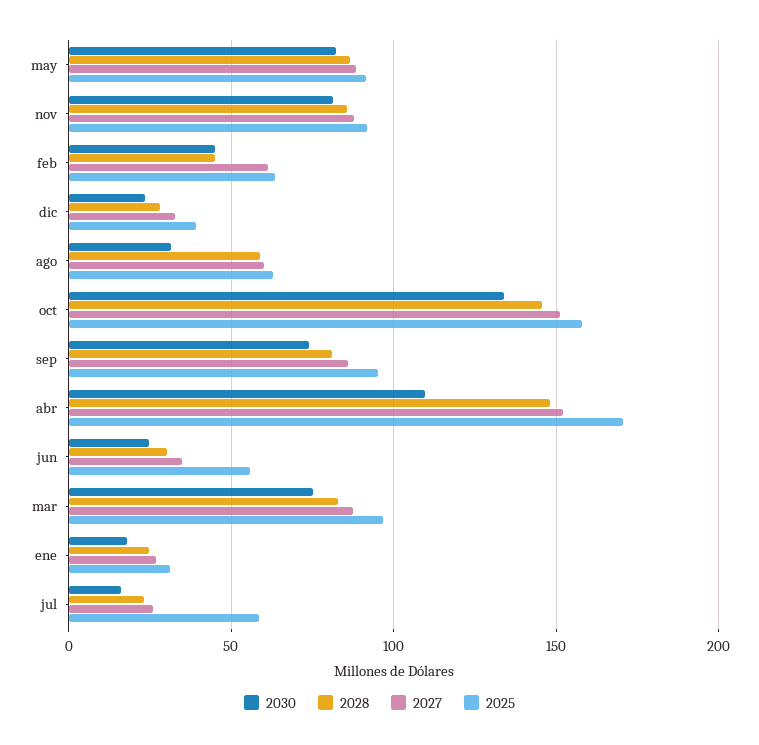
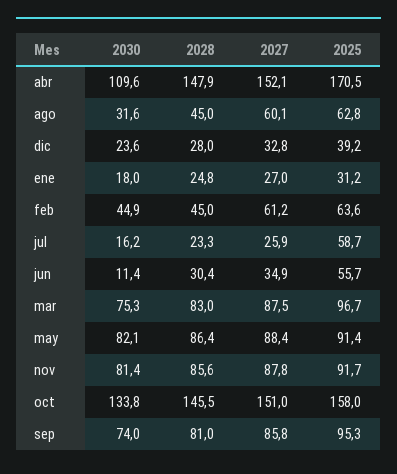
  {
    "2030": {
      "may": 82.1,
      "nov": 81.4,
      "feb": 44.9,
      "dic": 23.6,
      "ago": 31.6,
      "oct": 133.8,
      "sep": 74,
      "abr": 109.6,
-     "jun": 25,
+     "jun": 11.4,
      "mar": 75.3,
      "ene": 18,
      "jul": 16.2
    },
    "2028": {
      "may": 86.4,
      "nov": 85.6,
      "feb": 45,
      "dic": 28,
-     "ago": 60,
+     "ago": 45,
      "oct": 145.5,
      "sep": 81,
      "abr": 147.9,
      "jun": 30.4,
      "mar": 83,
      "ene": 24.8,
      "jul": 23.3
    },
    "2027": {
      "may": 88.4,
      "nov": 87.8,
      "feb": 61.2,
      "dic": 32.8,
      "ago": 60.1,
      "oct": 151,
      "sep": 85.8,
      "abr": 152.1,
      "jun": 34.9,
      "mar": 87.5,
      "ene": 27,
      "jul": 25.9
    },
    "2025": {
      "may": 91.4,
      "nov": 91.7,
      "feb": 63.6,
      "dic": 39.2,
      "ago": 62.8,
      "oct": 158,
      "sep": 95.3,
      "abr": 170.5,
      "jun": 55.7,
      "mar": 96.7,
      "ene": 31.2,
      "jul": 58.7
    }
  }

